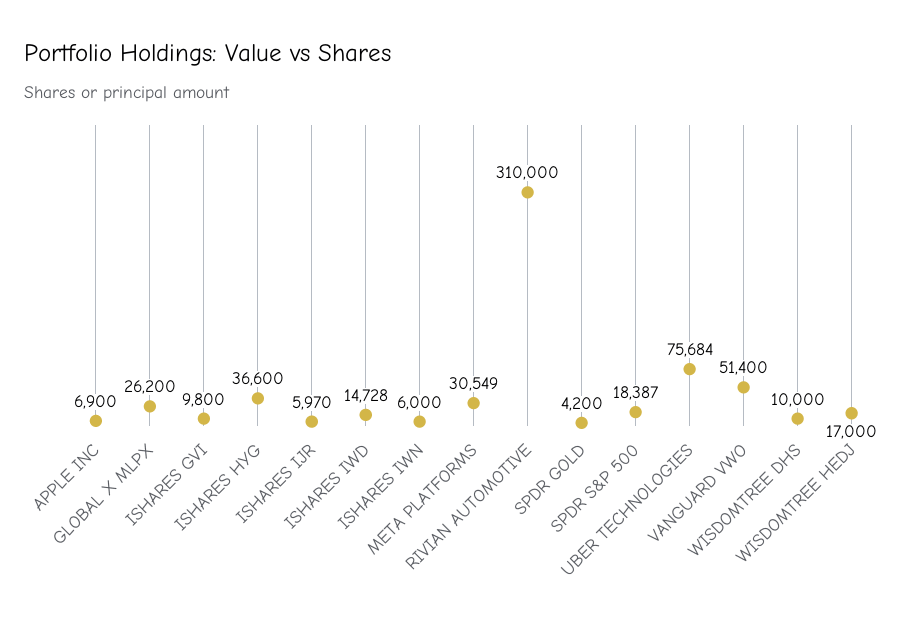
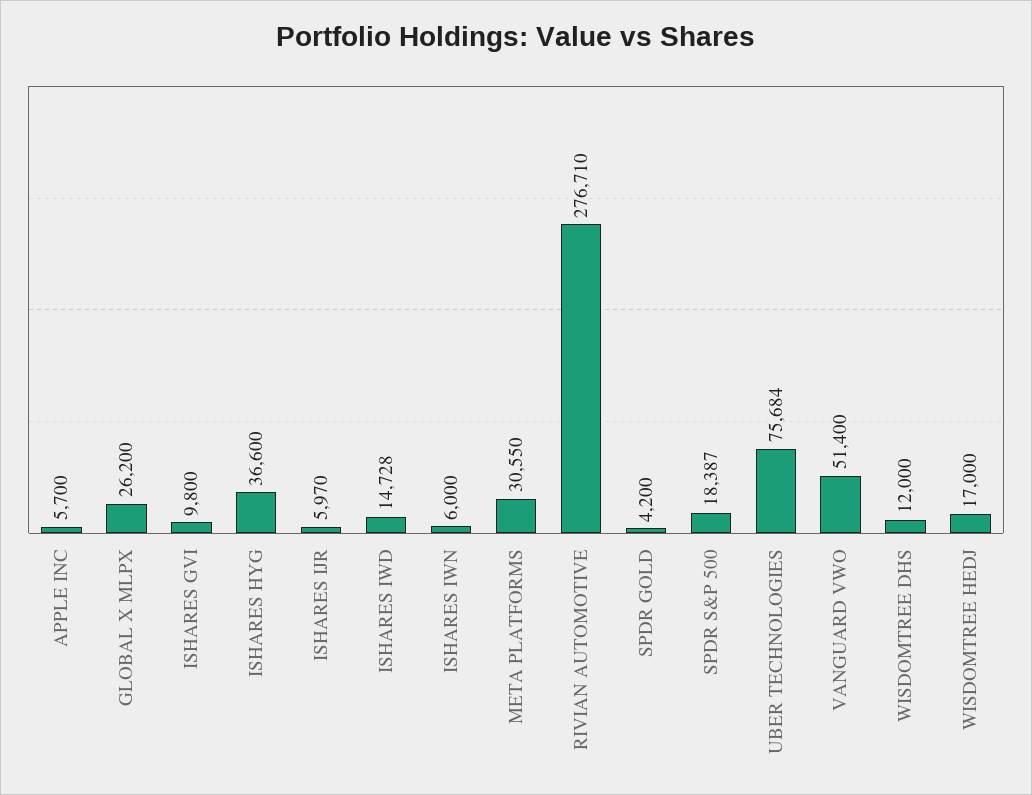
  {
-   "APPLE INC": 6900,
+   "APPLE INC": 5700,
    "GLOBAL X MLPX": 26200,
    "ISHARES GVI": 9800,
    "ISHARES HYG": 36600,
    "ISHARES IJR": 5970,
    "ISHARES IWD": 14728,
    "ISHARES IWN": 6000,
-   "META PLATFORMS": 30549,
+   "META PLATFORMS": 30550,
-   "RIVIAN AUTOMOTIVE": 310000,
+   "RIVIAN AUTOMOTIVE": 276710,
    "SPDR GOLD": 4200,
    "SPDR S&P 500": 18387,
    "UBER TECHNOLOGIES": 75684,
    "VANGUARD VWO": 51400,
-   "WISDOMTREE DHS": 10000,
+   "WISDOMTREE DHS": 12000,
    "WISDOMTREE HEDJ": 17000
  }

